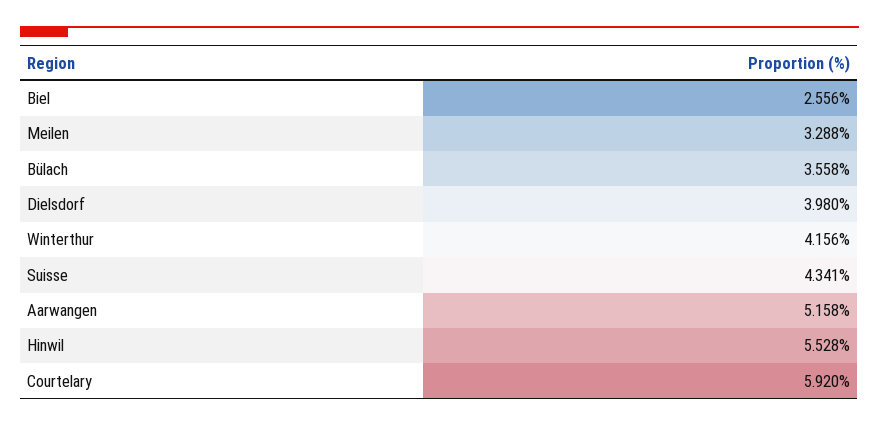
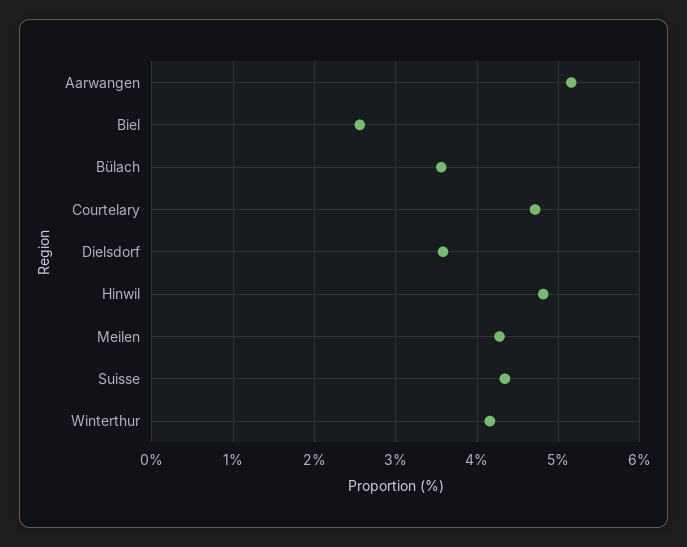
  {
    "Biel": 2.556,
-   "Meilen": 3.288,
+   "Meilen": 4.3,
    "Bülach": 3.558,
-   "Dielsdorf": 3.98,
+   "Dielsdorf": 3.6,
    "Winterthur": 4.156,
    "Suisse": 4.341,
    "Aarwangen": 5.158,
-   "Hinwil": 5.528,
+   "Hinwil": 4.8,
-   "Courtelary": 5.92
+   "Courtelary": 4.7
  }

